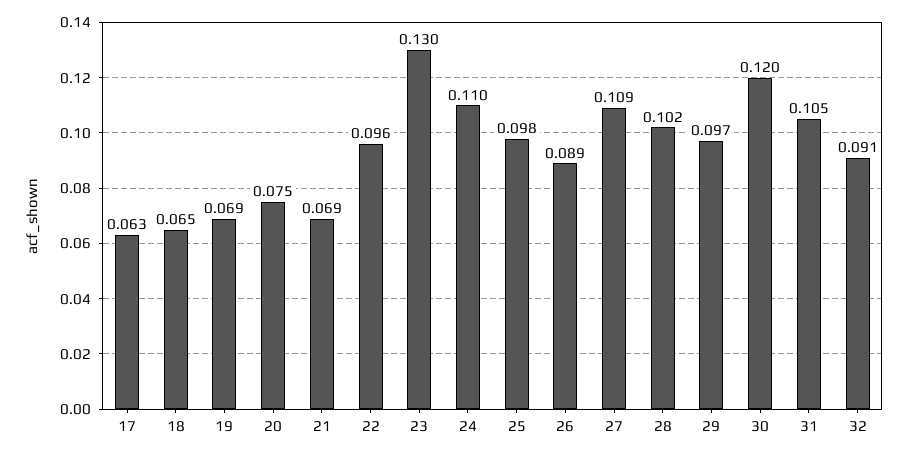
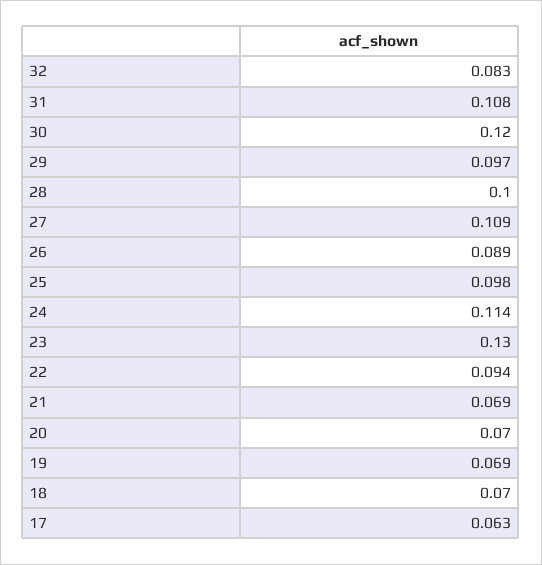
  {
    "17": 0.063,
-   "18": 0.065,
+   "18": 0.07,
    "19": 0.069,
-   "20": 0.075,
+   "20": 0.07,
    "21": 0.069,
-   "22": 0.096,
+   "22": 0.094,
    "23": 0.13,
-   "24": 0.11,
+   "24": 0.114,
    "25": 0.098,
    "26": 0.089,
    "27": 0.109,
-   "28": 0.102,
+   "28": 0.1,
    "29": 0.097,
    "30": 0.12,
-   "31": 0.105,
+   "31": 0.108,
-   "32": 0.091
+   "32": 0.083
  }

